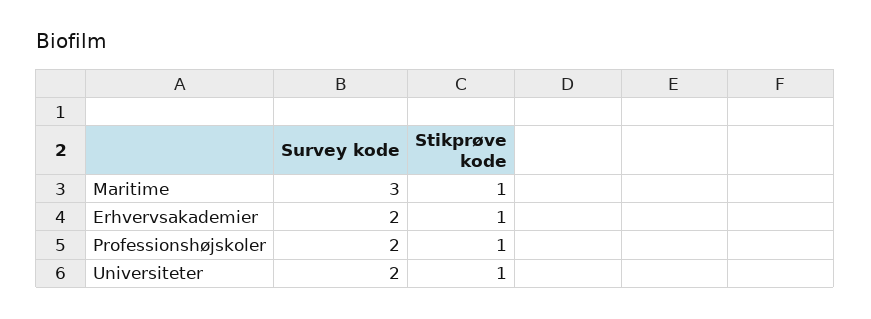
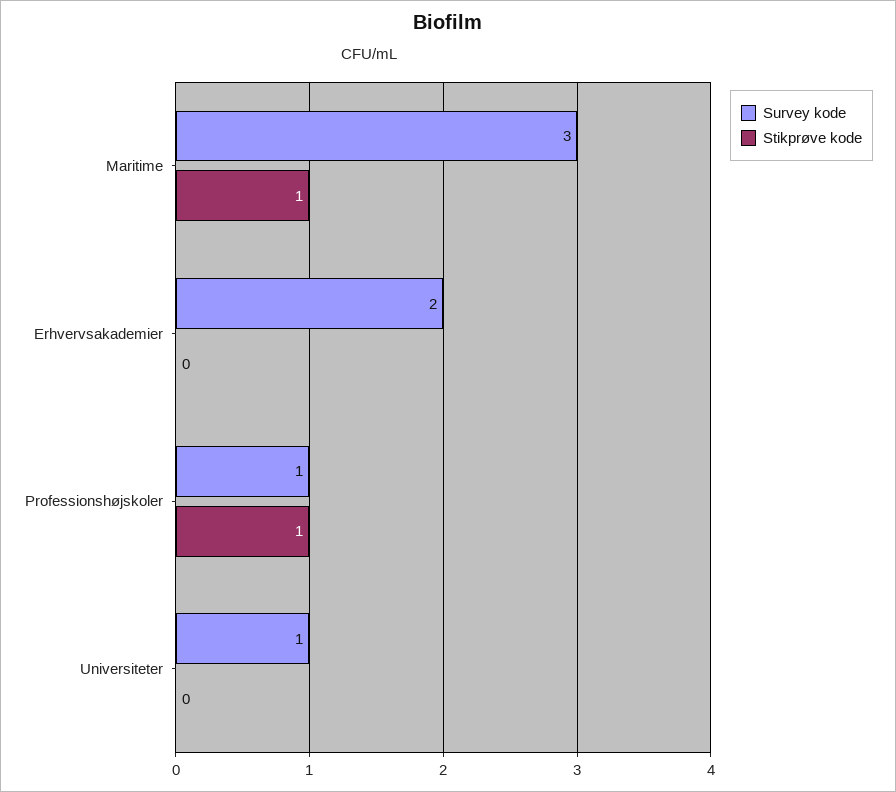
  {
    "Survey kode": {
      "Maritime": 3,
      "Erhvervsakademier": 2,
-     "Professionshøjskoler": 2,
+     "Professionshøjskoler": 1,
-     "Universiteter": 2
+     "Universiteter": 1
    },
    "Stikprøve kode": {
      "Maritime": 1,
-     "Erhvervsakademier": 1,
+     "Erhvervsakademier": 0,
      "Professionshøjskoler": 1,
-     "Universiteter": 1
+     "Universiteter": 0
    }
  }

